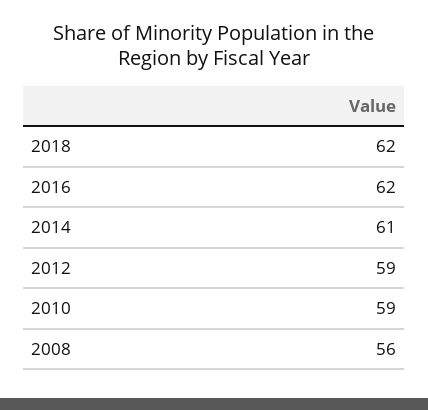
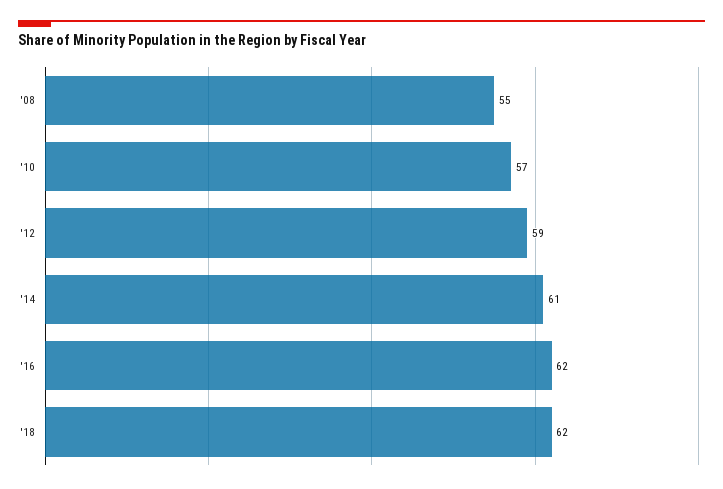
  {
    "2018": 62,
    "2016": 62,
    "2014": 61,
    "2012": 59,
-   "2010": 59,
+   "2010": 57,
-   "2008": 56
+   "2008": 55
  }

